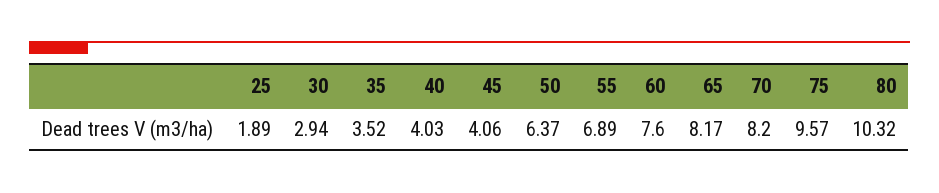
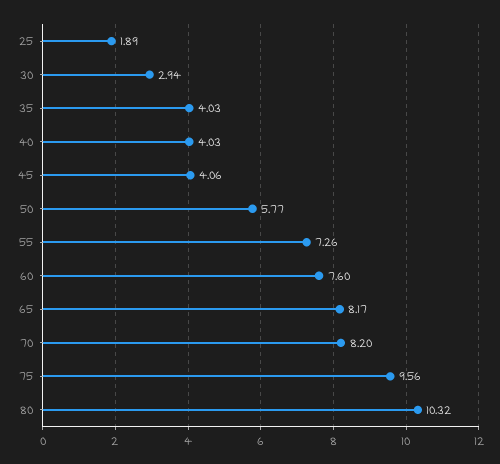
  {
    "25": 1.89,
    "30": 2.94,
-   "35": 3.52,
+   "35": 4.03,
    "40": 4.03,
    "45": 4.06,
-   "50": 6.37,
+   "50": 5.77,
-   "55": 6.89,
+   "55": 7.26,
    "60": 7.6,
    "65": 8.17,
    "70": 8.2,
-   "75": 9.57,
+   "75": 9.56,
    "80": 10.32
  }

